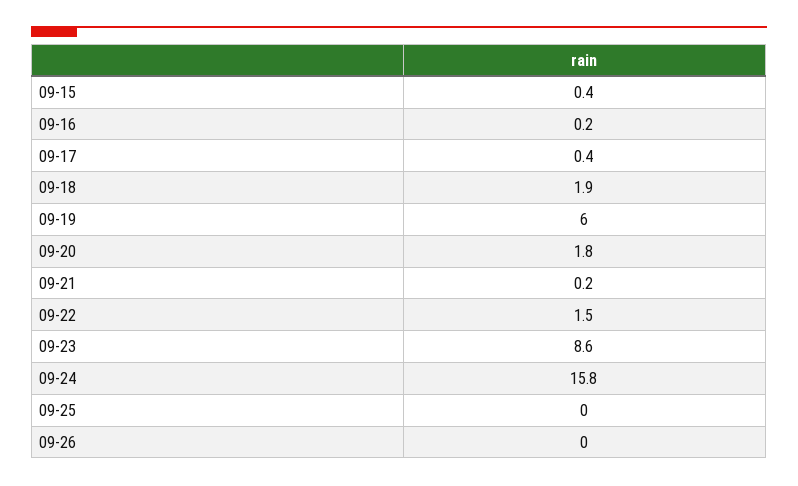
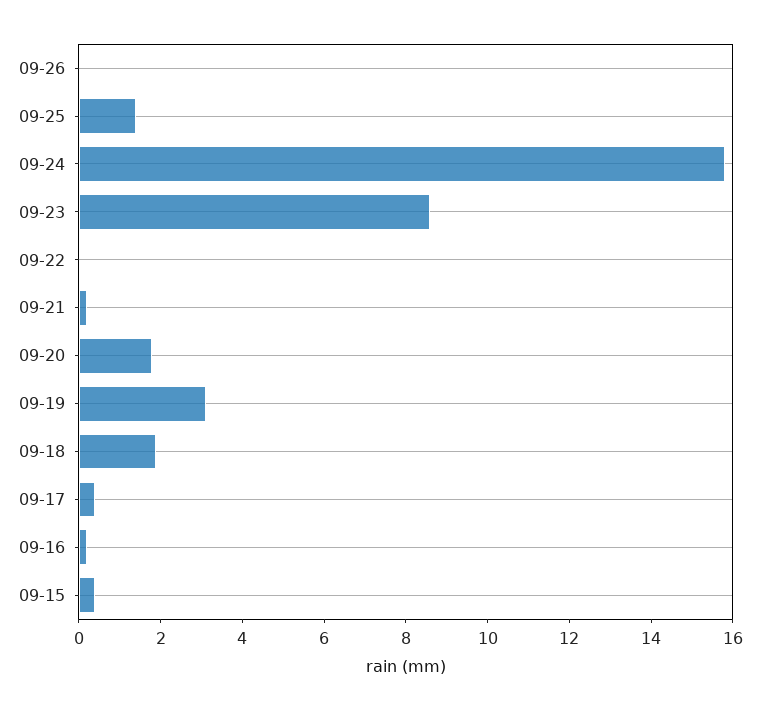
  {
    "09-15": 0.4,
    "09-16": 0.2,
    "09-17": 0.4,
    "09-18": 1.9,
-   "09-19": 6,
+   "09-19": 3,
    "09-20": 1.8,
    "09-21": 0.2,
-   "09-22": 1.5,
+   "09-22": 0,
    "09-23": 8.6,
    "09-24": 15.8,
-   "09-25": 0,
+   "09-25": 1.5,
    "09-26": 0
  }

